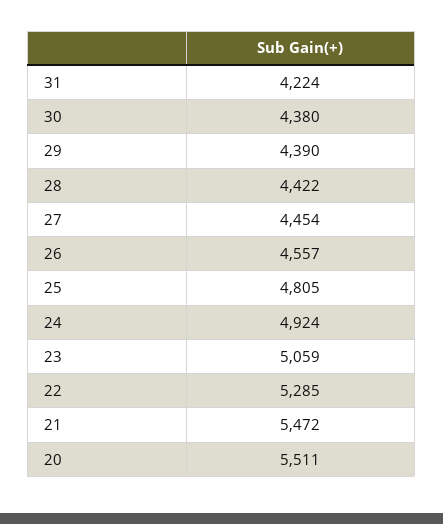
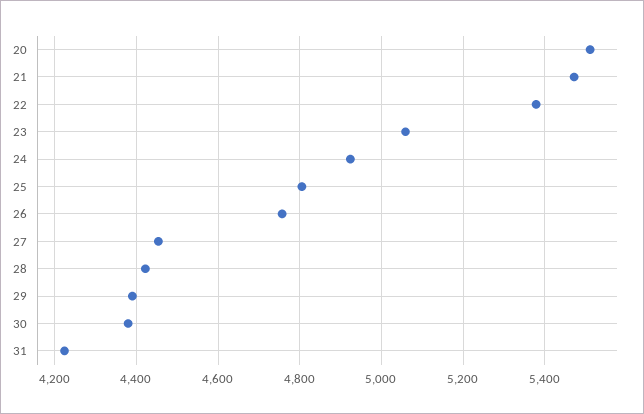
  {
    "31": 4224,
    "30": 4380,
    "29": 4390,
    "28": 4422,
    "27": 4454,
-   "26": 4557,
+   "26": 4760,
    "25": 4805,
    "24": 4924,
    "23": 5059,
-   "22": 5285,
+   "22": 5380,
    "21": 5472,
    "20": 5511
  }

